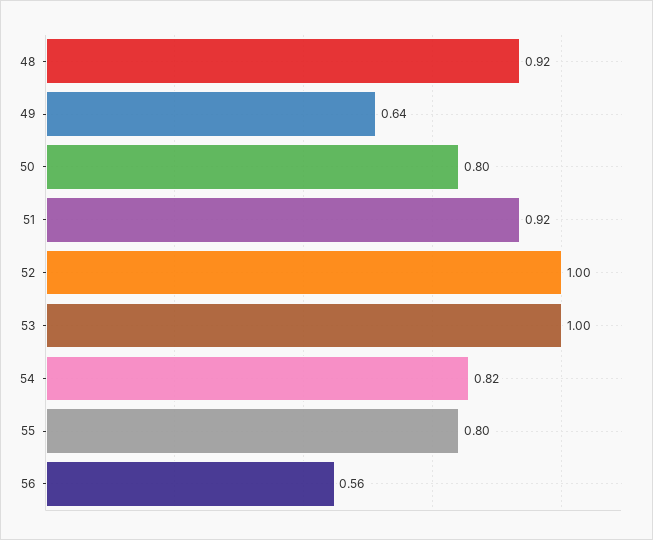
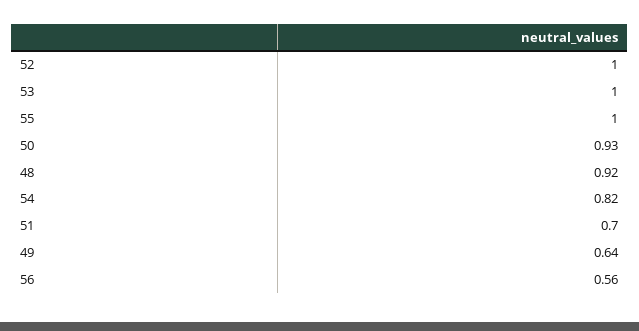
  {
    "48": 0.92,
    "49": 0.64,
-   "50": 0.8,
+   "50": 0.93,
-   "51": 0.92,
+   "51": 0.7,
    "52": 1,
    "53": 1,
    "54": 0.82,
-   "55": 0.8,
+   "55": 1,
    "56": 0.56
  }

